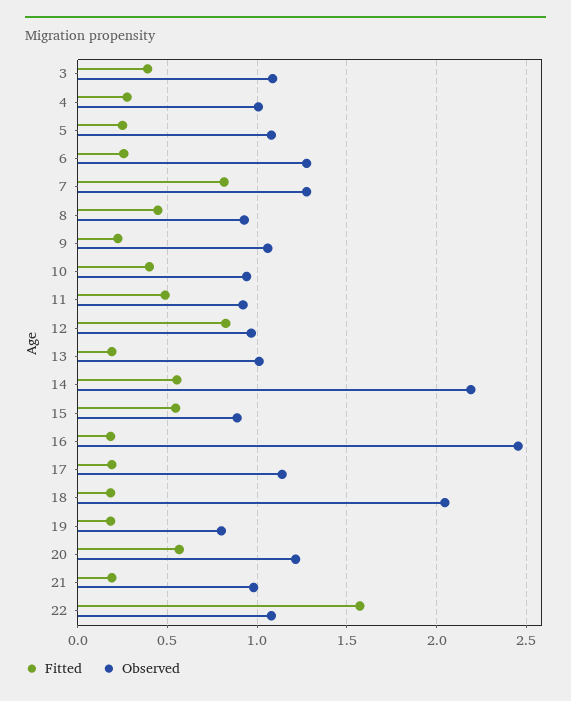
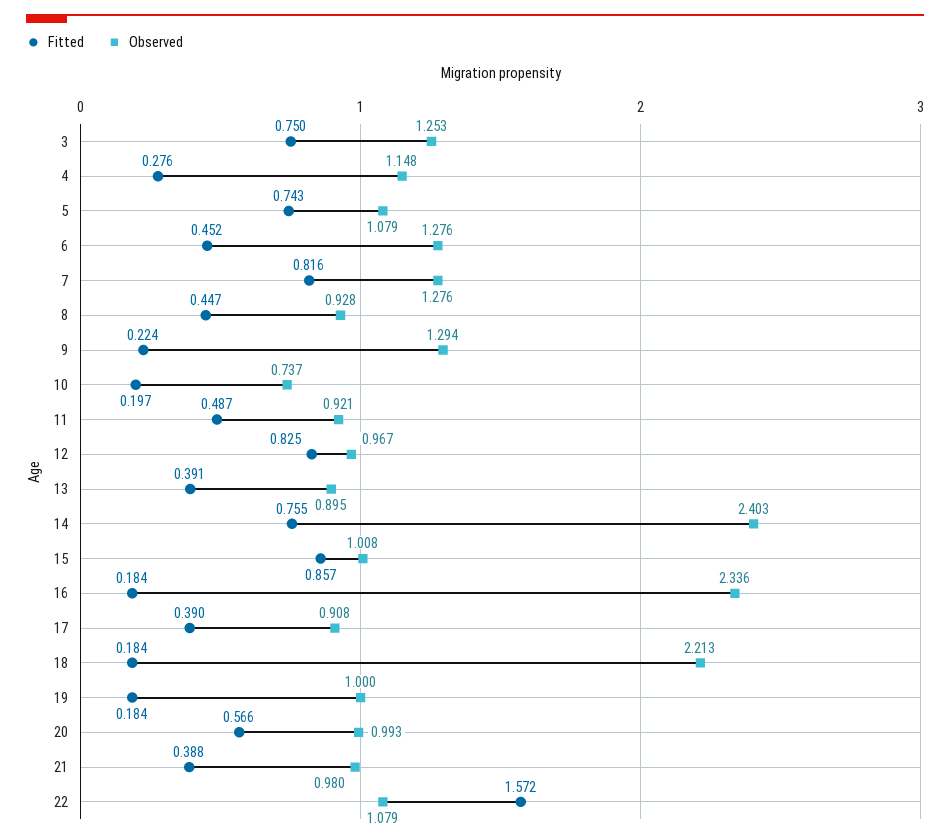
  {
    "Fitted": {
-     "3": 0.4,
+     "3": 0.75,
      "4": 0.276,
-     "5": 0.25,
+     "5": 0.743,
-     "6": 0.25,
+     "6": 0.452,
      "7": 0.816,
      "8": 0.447,
      "9": 0.224,
-     "10": 0.4,
+     "10": 0.197,
      "11": 0.487,
      "12": 0.825,
-     "13": 0.2,
+     "13": 0.391,
-     "14": 0.55,
+     "14": 0.755,
-     "15": 0.55,
+     "15": 0.857,
      "16": 0.184,
-     "17": 0.2,
+     "17": 0.39,
      "18": 0.184,
      "19": 0.184,
      "20": 0.566,
-     "21": 0.2,
+     "21": 0.388,
      "22": 1.572
    },
    "Observed": {
-     "3": 1.1,
+     "3": 1.253,
-     "4": 1,
+     "4": 1.148,
      "5": 1.079,
      "6": 1.276,
      "7": 1.276,
      "8": 0.928,
-     "9": 1.05,
+     "9": 1.294,
-     "10": 0.95,
+     "10": 0.737,
      "11": 0.921,
      "12": 0.967,
-     "13": 1,
+     "13": 0.895,
-     "14": 2.2,
+     "14": 2.403,
-     "15": 0.9,
+     "15": 1.008,
-     "16": 2.45,
+     "16": 2.336,
-     "17": 1.15,
+     "17": 0.908,
-     "18": 2.05,
+     "18": 2.213,
-     "19": 0.8,
+     "19": 1,
-     "20": 1.2,
+     "20": 0.993,
      "21": 0.98,
      "22": 1.079
    }
  }

